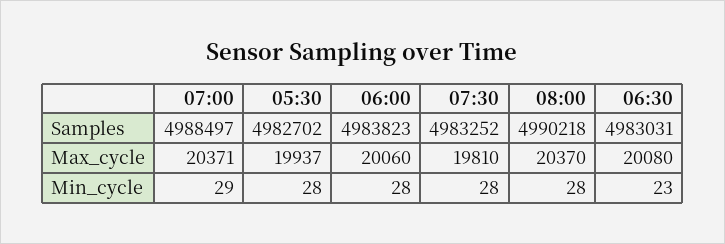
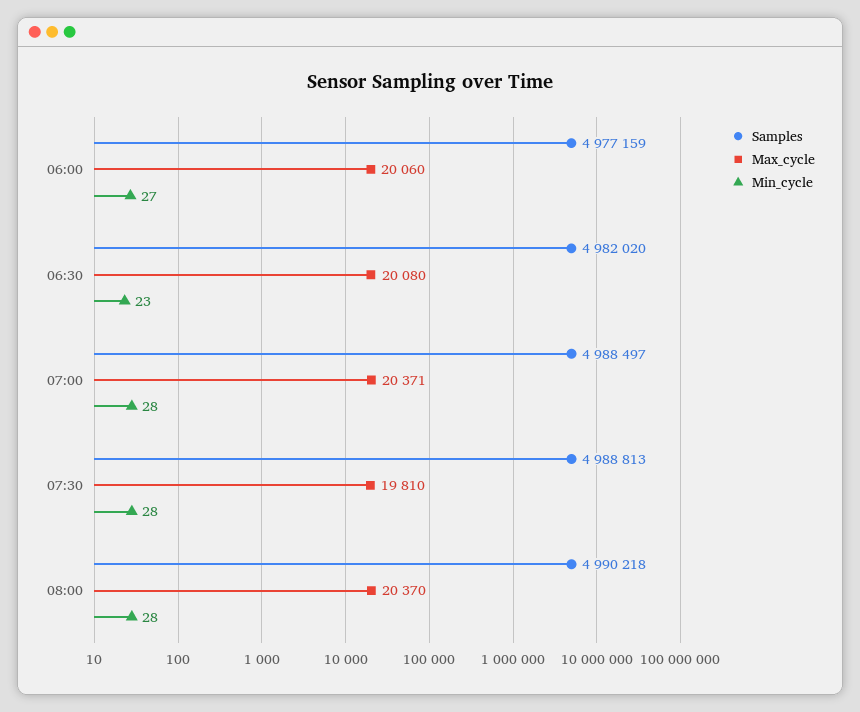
  {
    "Samples": {
      "07:00": 4988497,
-     "05:30": 4982702,
-     "06:00": 4983823,
+     "06:00": 4977159,
-     "07:30": 4983252,
+     "07:30": 4988813,
      "08:00": 4990218,
-     "06:30": 4983031
+     "06:30": 4982020
    },
    "Max_cycle": {
      "07:00": 20371,
-     "05:30": 19937,
      "06:00": 20060,
      "07:30": 19810,
      "08:00": 20370,
      "06:30": 20080
    },
    "Min_cycle": {
-     "07:00": 29,
+     "07:00": 28,
-     "05:30": 28,
-     "06:00": 28,
+     "06:00": 27,
      "07:30": 28,
      "08:00": 28,
      "06:30": 23
    }
  }

